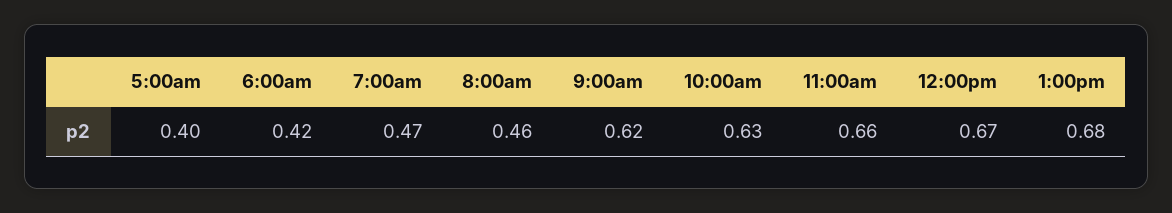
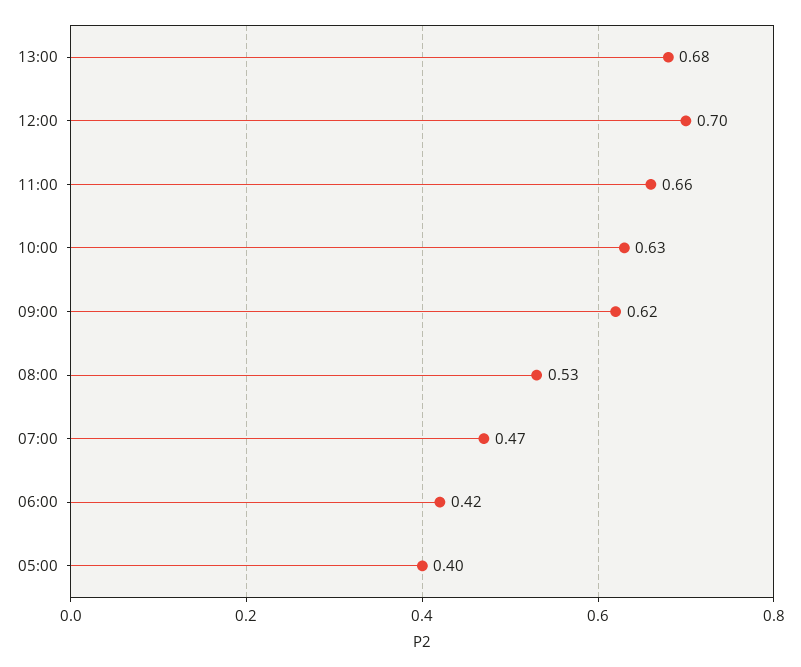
  {
    "5:00am": 0.4,
    "6:00am": 0.42,
    "7:00am": 0.47,
-   "8:00am": 0.46,
+   "8:00am": 0.53,
    "9:00am": 0.62,
    "10:00am": 0.63,
    "11:00am": 0.66,
-   "12:00pm": 0.67,
+   "12:00pm": 0.7,
    "1:00pm": 0.68
  }

